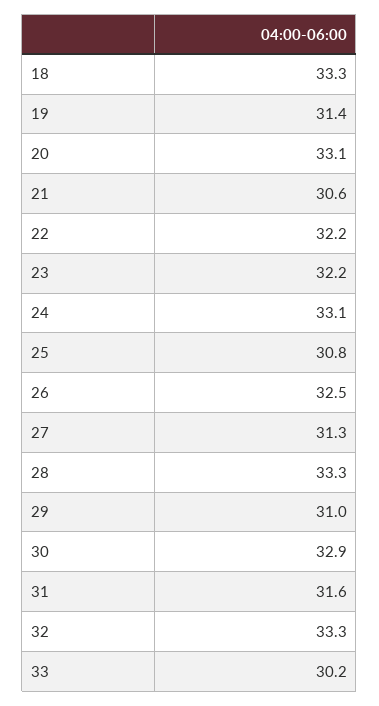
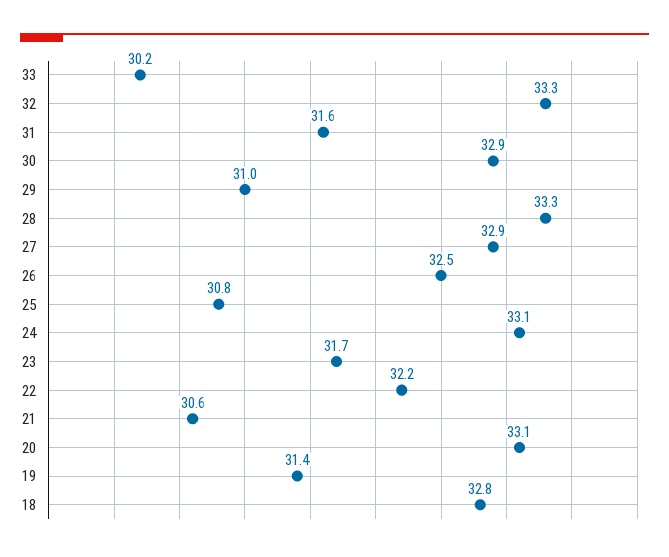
  {
-   "18": 33.3,
+   "18": 32.8,
    "19": 31.4,
    "20": 33.1,
    "21": 30.6,
    "22": 32.2,
-   "23": 32.2,
+   "23": 31.7,
    "24": 33.1,
    "25": 30.8,
    "26": 32.5,
-   "27": 31.3,
+   "27": 32.9,
    "28": 33.3,
    "29": 31,
    "30": 32.9,
    "31": 31.6,
    "32": 33.3,
    "33": 30.2
  }

